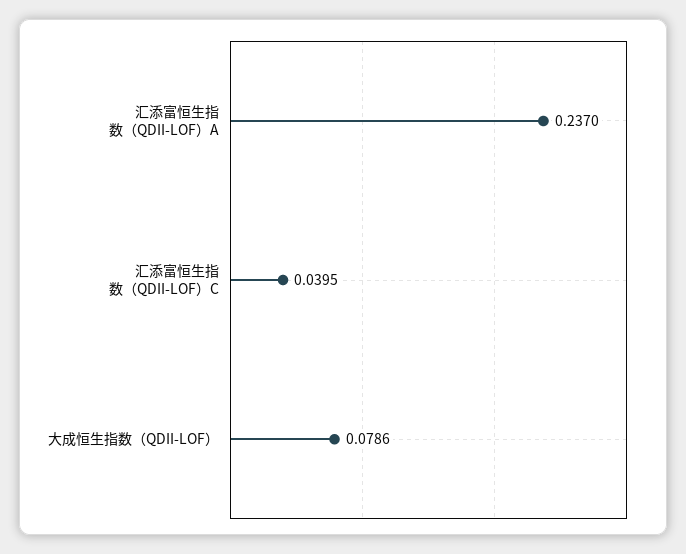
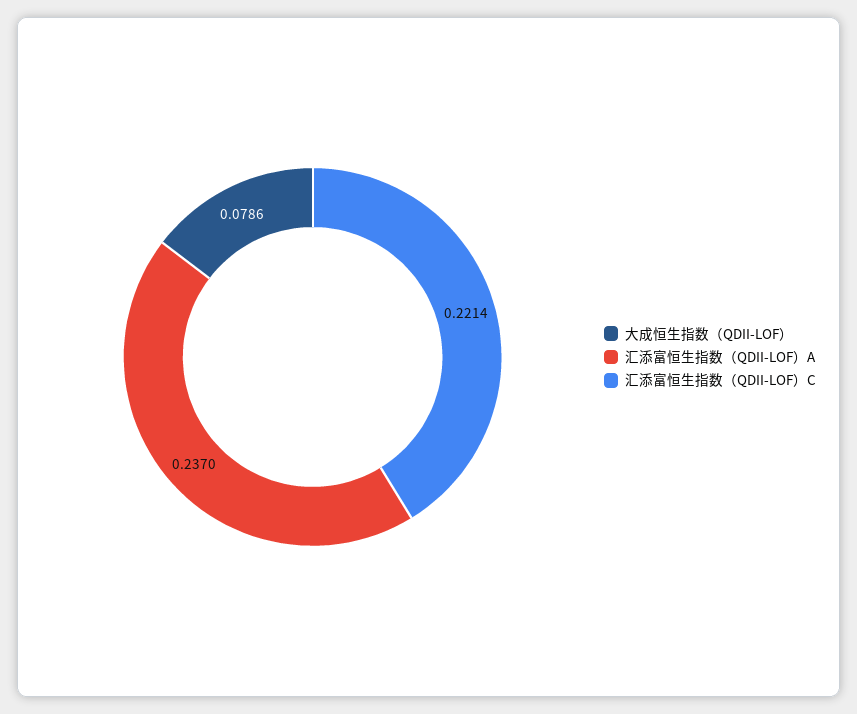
  {
    "汇添富恒生指数（QDII-LOF）A": 0.237,
-   "汇添富恒生指数（QDII-LOF）C": 0.0395,
+   "汇添富恒生指数（QDII-LOF）C": 0.2214,
    "大成恒生指数（QDII-LOF）": 0.0786
  }

